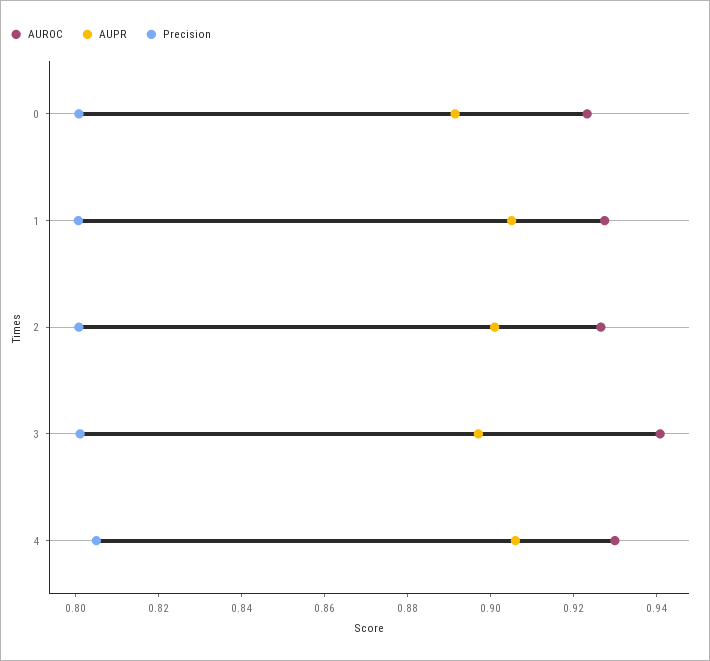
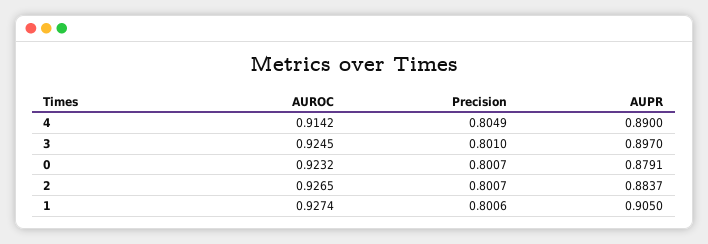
  {
    "AUROC": {
      "0": 0.9232,
      "1": 0.9274,
      "2": 0.9265,
-     "3": 0.94,
+     "3": 0.9245,
-     "4": 0.93
+     "4": 0.9142
    },
    "AUPR": {
-     "0": 0.89,
+     "0": 0.8791,
      "1": 0.905,
-     "2": 0.9,
+     "2": 0.8837,
      "3": 0.897,
-     "4": 0.905
+     "4": 0.89
    },
    "Precision": {
      "0": 0.8007,
      "1": 0.8006,
      "2": 0.8007,
      "3": 0.801,
      "4": 0.8049
    }
  }

